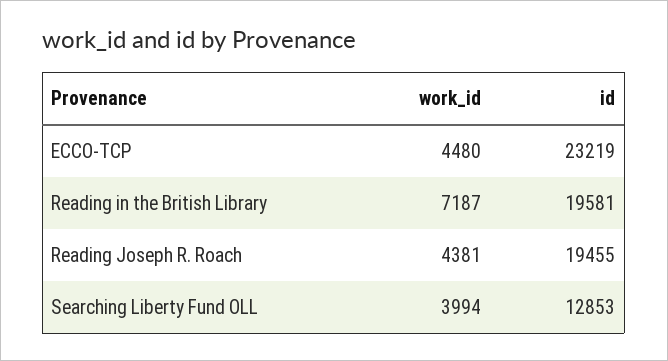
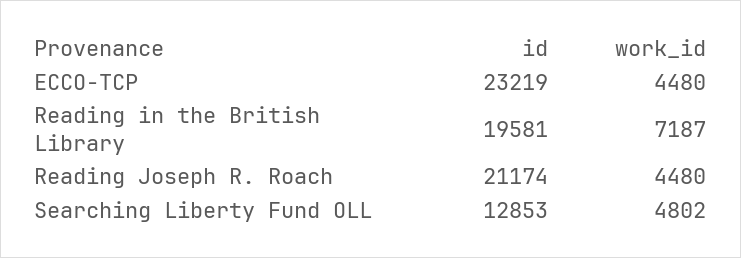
  {
    "work_id": {
      "ECCO-TCP": 4480,
      "Reading in the British Library": 7187,
-     "Reading Joseph R. Roach": 4381,
+     "Reading Joseph R. Roach": 4480,
-     "Searching Liberty Fund OLL": 3994
+     "Searching Liberty Fund OLL": 4802
    },
    "id": {
      "ECCO-TCP": 23219,
      "Reading in the British Library": 19581,
-     "Reading Joseph R. Roach": 19455,
+     "Reading Joseph R. Roach": 21174,
      "Searching Liberty Fund OLL": 12853
    }
  }

